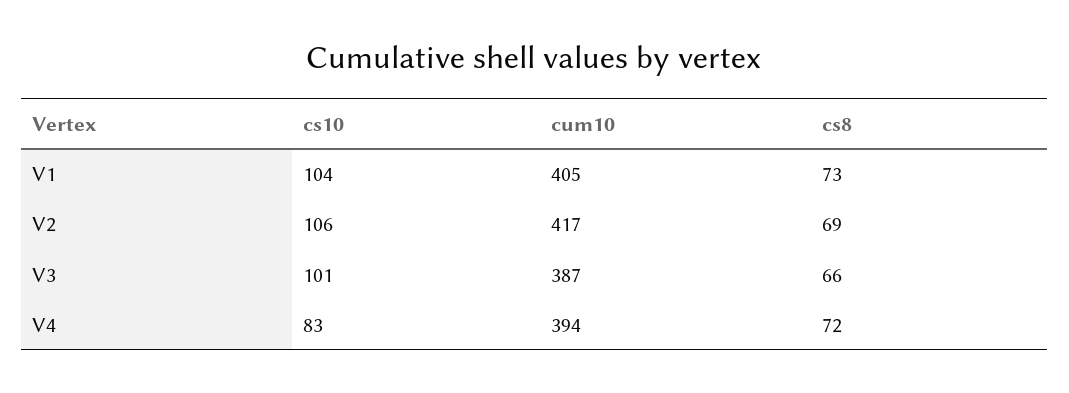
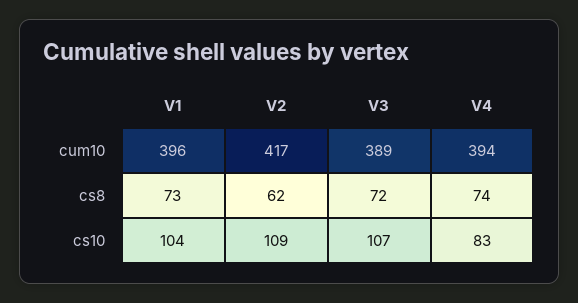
  {
    "cs10": {
      "V1": 104,
-     "V2": 106,
+     "V2": 109,
-     "V3": 101,
+     "V3": 107,
      "V4": 83
    },
    "cum10": {
-     "V1": 405,
+     "V1": 396,
      "V2": 417,
-     "V3": 387,
+     "V3": 389,
      "V4": 394
    },
    "cs8": {
      "V1": 73,
-     "V2": 69,
+     "V2": 62,
-     "V3": 66,
+     "V3": 72,
-     "V4": 72
+     "V4": 74
    }
  }

